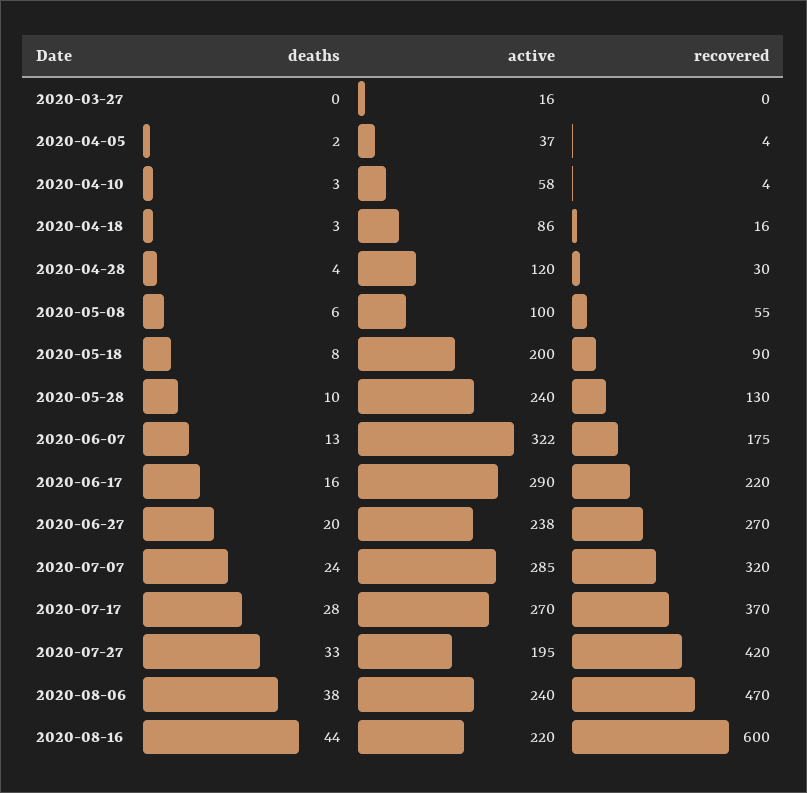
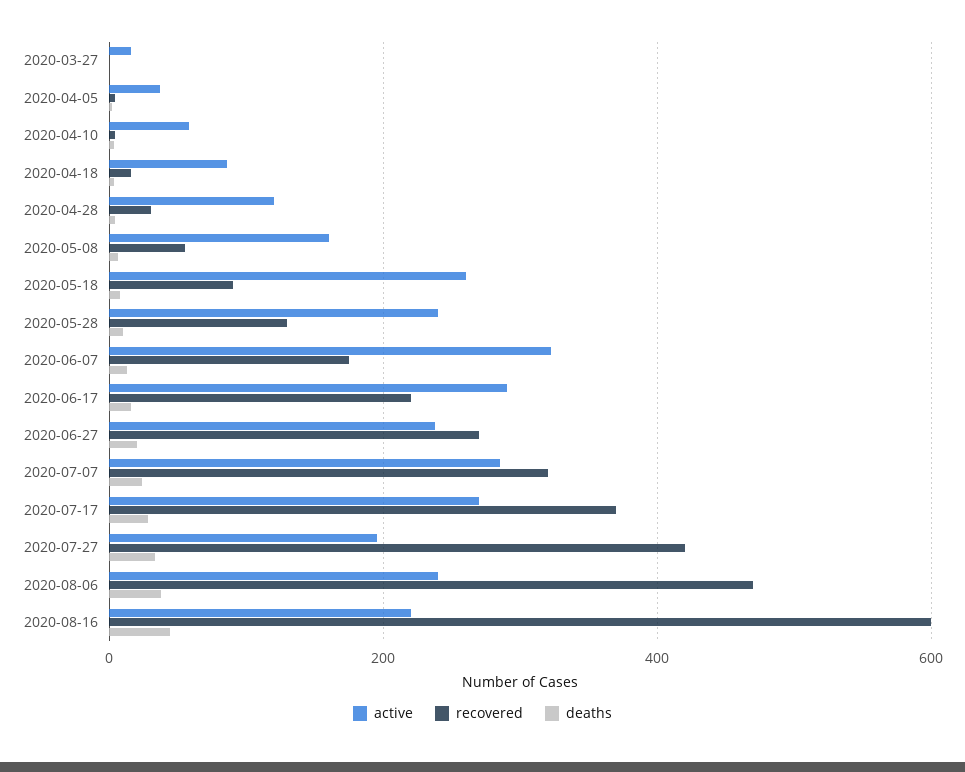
  {
    "deaths": {
      "2020-03-27": 0,
      "2020-04-05": 2,
      "2020-04-10": 3,
      "2020-04-18": 3,
      "2020-04-28": 4,
      "2020-05-08": 6,
      "2020-05-18": 8,
      "2020-05-28": 10,
      "2020-06-07": 13,
      "2020-06-17": 16,
      "2020-06-27": 20,
      "2020-07-07": 24,
      "2020-07-17": 28,
      "2020-07-27": 33,
      "2020-08-06": 38,
      "2020-08-16": 44
    },
    "active": {
      "2020-03-27": 16,
      "2020-04-05": 37,
      "2020-04-10": 58,
      "2020-04-18": 86,
      "2020-04-28": 120,
-     "2020-05-08": 100,
+     "2020-05-08": 160,
-     "2020-05-18": 200,
+     "2020-05-18": 260,
      "2020-05-28": 240,
      "2020-06-07": 322,
      "2020-06-17": 290,
      "2020-06-27": 238,
      "2020-07-07": 285,
      "2020-07-17": 270,
      "2020-07-27": 195,
      "2020-08-06": 240,
      "2020-08-16": 220
    },
    "recovered": {
      "2020-03-27": 0,
      "2020-04-05": 4,
      "2020-04-10": 4,
      "2020-04-18": 16,
      "2020-04-28": 30,
      "2020-05-08": 55,
      "2020-05-18": 90,
      "2020-05-28": 130,
      "2020-06-07": 175,
      "2020-06-17": 220,
      "2020-06-27": 270,
      "2020-07-07": 320,
      "2020-07-17": 370,
      "2020-07-27": 420,
      "2020-08-06": 470,
      "2020-08-16": 600
    }
  }

